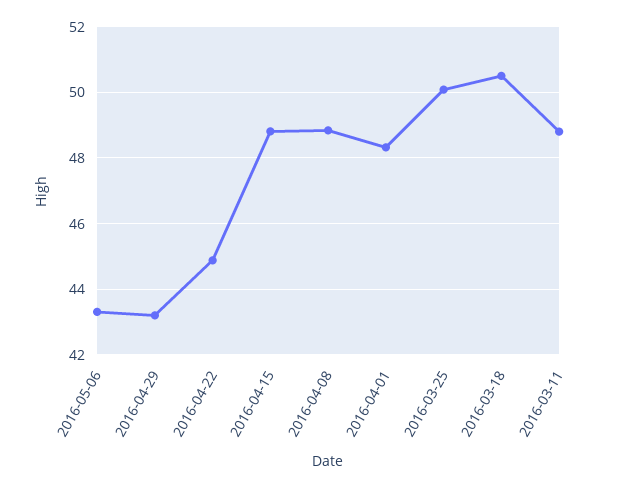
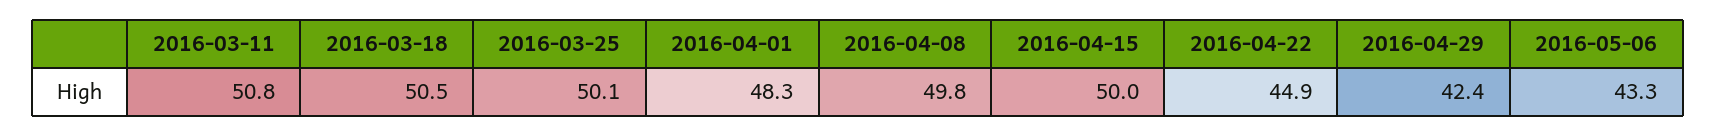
  {
    "2016-05-06": 43.3,
-   "2016-04-29": 43.2,
+   "2016-04-29": 42.4,
    "2016-04-22": 44.9,
-   "2016-04-15": 48.8,
+   "2016-04-15": 50,
-   "2016-04-08": 48.8,
+   "2016-04-08": 49.8,
    "2016-04-01": 48.3,
    "2016-03-25": 50.1,
    "2016-03-18": 50.5,
-   "2016-03-11": 48.8
+   "2016-03-11": 50.8
  }

